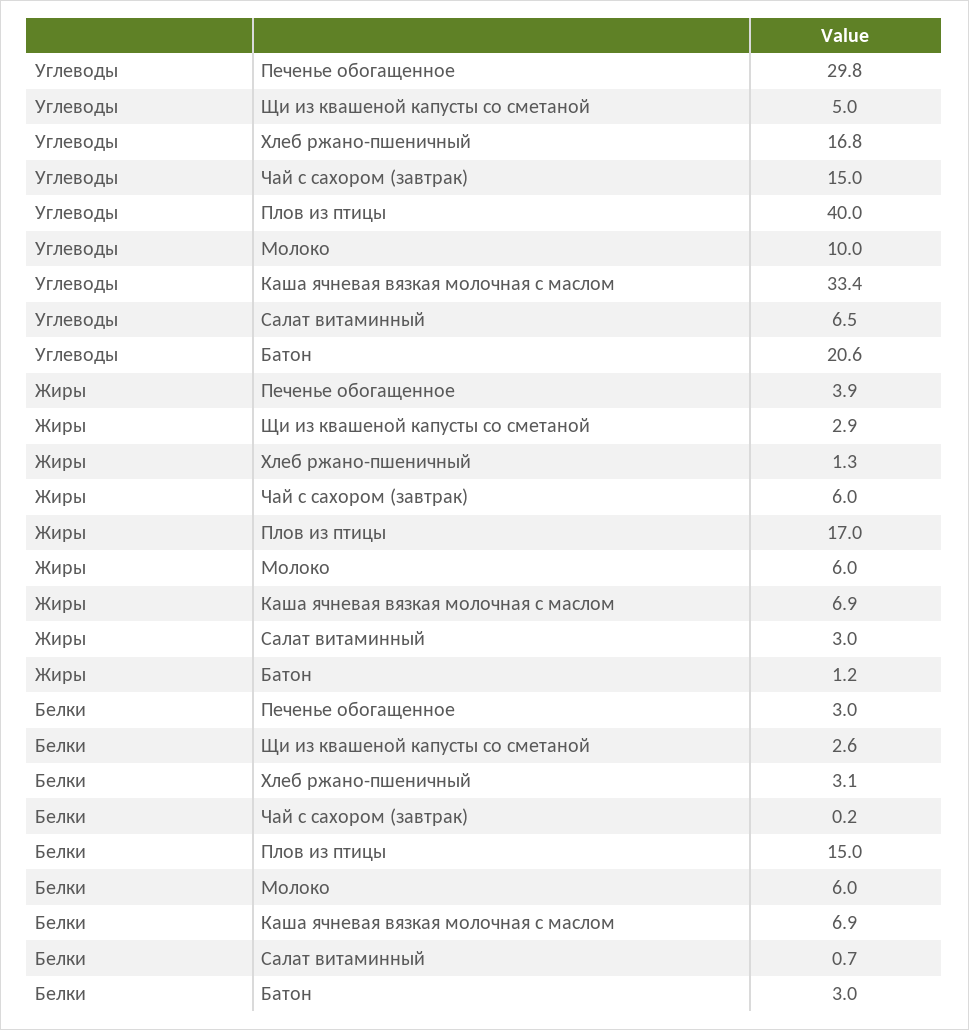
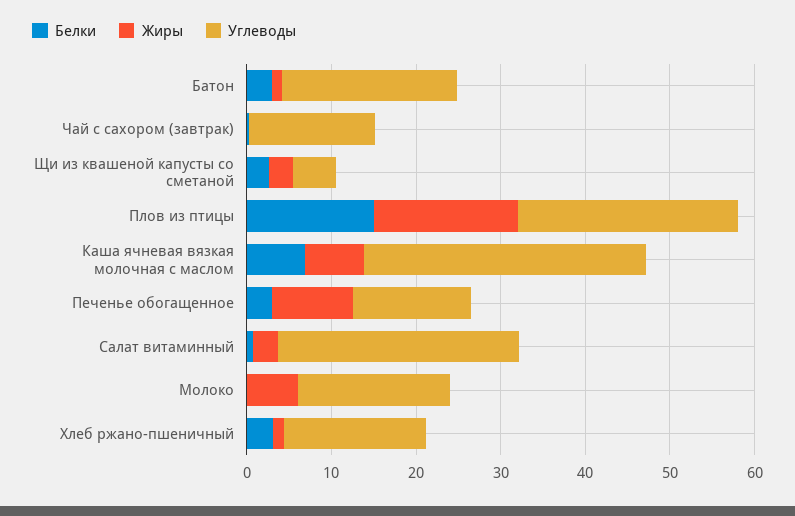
  {
    "Углеводы": {
-     "Печенье обогащенное": 29.8,
+     "Печенье обогащенное": 14,
      "Щи из квашеной капусты со сметаной": 5,
      "Хлеб ржано-пшеничный": 16.8,
      "Чай с сахором (завтрак)": 15,
-     "Плов из птицы": 40,
+     "Плов из птицы": 26,
-     "Молоко": 10,
+     "Молоко": 18,
      "Каша ячневая вязкая молочная с маслом": 33.4,
-     "Салат витаминный": 6.5,
+     "Салат витаминный": 28,
      "Батон": 20.6
    },
    "Жиры": {
-     "Печенье обогащенное": 3.9,
+     "Печенье обогащенное": 10,
      "Щи из квашеной капусты со сметаной": 2.9,
      "Хлеб ржано-пшеничный": 1.3,
-     "Чай с сахором (завтрак)": 6,
+     "Чай с сахором (завтрак)": 0,
      "Плов из птицы": 17,
      "Молоко": 6,
      "Каша ячневая вязкая молочная с маслом": 6.9,
      "Салат витаминный": 3,
      "Батон": 1.2
    },
    "Белки": {
      "Печенье обогащенное": 3,
      "Щи из квашеной капусты со сметаной": 2.6,
      "Хлеб ржано-пшеничный": 3.1,
      "Чай с сахором (завтрак)": 0.2,
      "Плов из птицы": 15,
-     "Молоко": 6,
+     "Молоко": 0,
      "Каша ячневая вязкая молочная с маслом": 6.9,
      "Салат витаминный": 0.7,
      "Батон": 3
    }
  }

